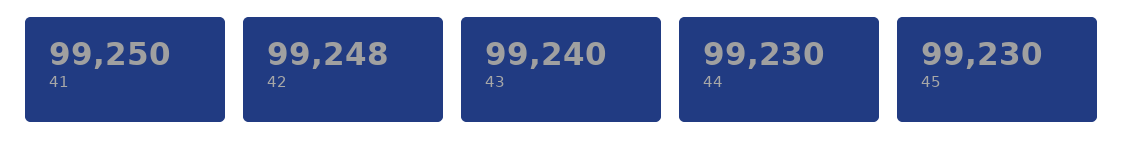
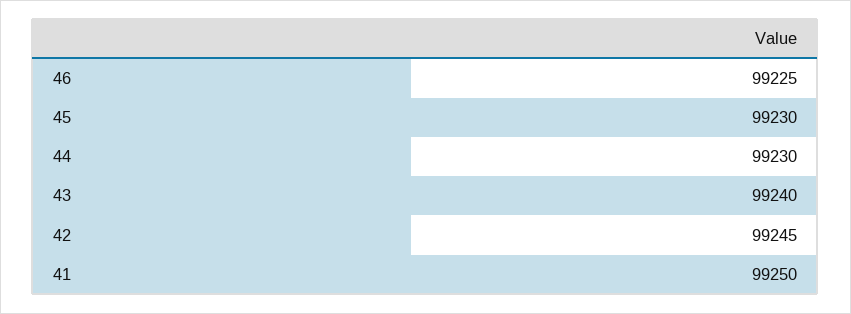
  {
    "41": 99250,
-   "42": 99248,
+   "42": 99245,
    "43": 99240,
    "44": 99230,
-   "45": 99230
+   "45": 99230,
+   "46": 99225
  }

